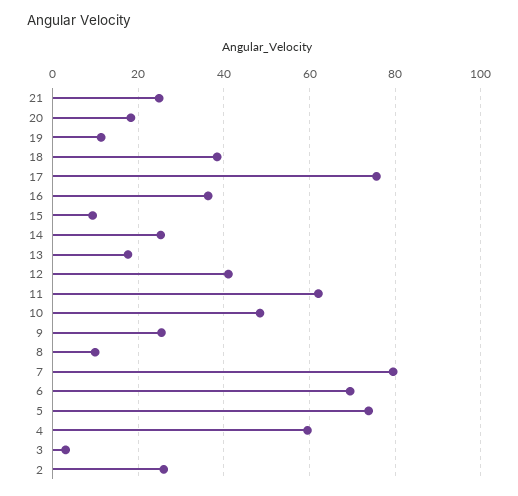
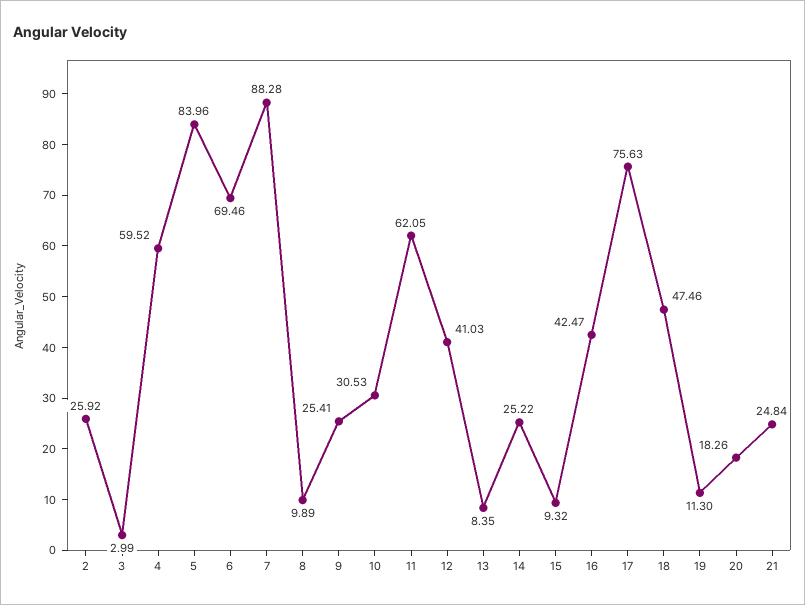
  {
    "21": 24.84,
    "20": 18.26,
    "19": 11.3,
-   "18": 38,
+   "18": 47.46,
    "17": 75.63,
-   "16": 36,
+   "16": 42.47,
    "15": 9.32,
    "14": 25.22,
-   "13": 18,
+   "13": 8.35,
    "12": 41.03,
    "11": 62.05,
-   "10": 48,
+   "10": 30.53,
    "9": 25.41,
    "8": 9.89,
-   "7": 80,
+   "7": 88.28,
    "6": 69.46,
-   "5": 74,
+   "5": 83.96,
    "4": 59.52,
    "3": 2.99,
    "2": 25.92
  }

